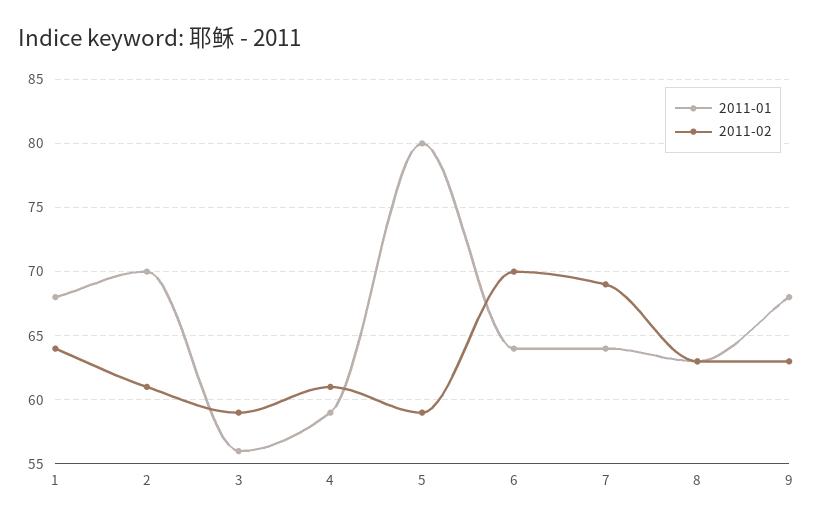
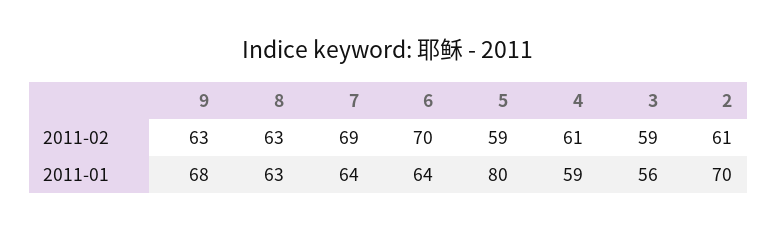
  {
    "2011-01": {
-     "1": 68,
      "2": 70,
      "3": 56,
      "4": 59,
      "5": 80,
      "6": 64,
      "7": 64,
      "8": 63,
      "9": 68
    },
    "2011-02": {
-     "1": 64,
      "2": 61,
      "3": 59,
      "4": 61,
      "5": 59,
      "6": 70,
      "7": 69,
      "8": 63,
      "9": 63
    }
  }

